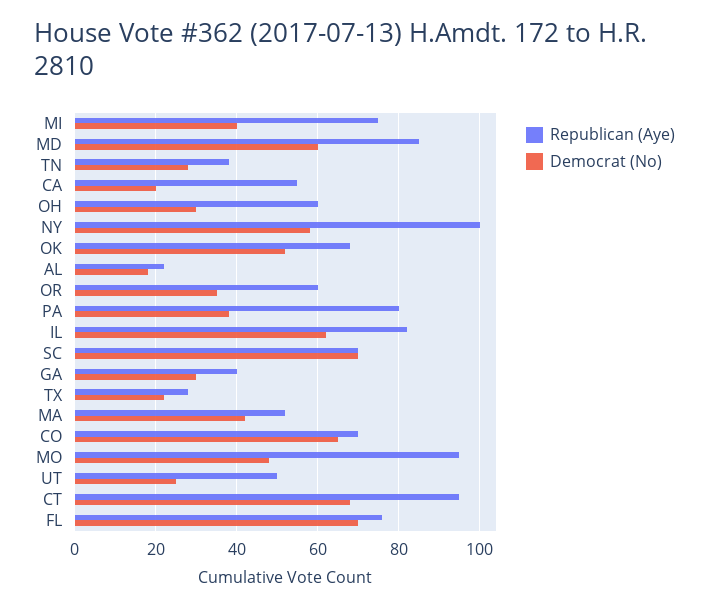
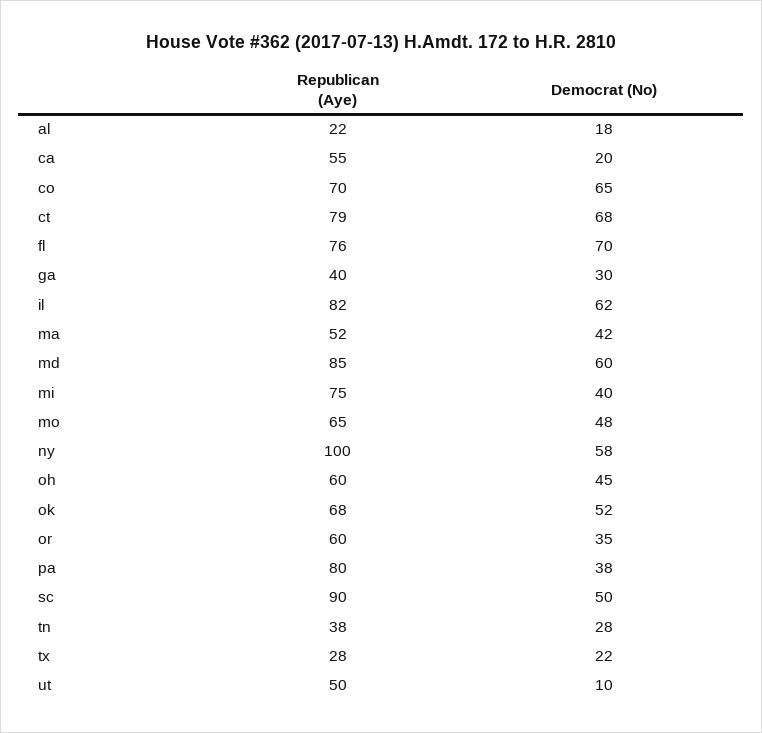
  {
    "Republican (Aye)": {
      "MI": 75,
      "MD": 85,
      "TN": 38,
      "CA": 55,
      "OH": 60,
      "NY": 100,
      "OK": 68,
      "AL": 22,
      "OR": 60,
      "PA": 80,
      "IL": 82,
-     "SC": 70,
+     "SC": 90,
      "GA": 40,
      "TX": 28,
      "MA": 52,
      "CO": 70,
-     "MO": 95,
+     "MO": 65,
      "UT": 50,
-     "CT": 95,
+     "CT": 79,
      "FL": 76
    },
    "Democrat (No)": {
      "MI": 40,
      "MD": 60,
      "TN": 28,
      "CA": 20,
-     "OH": 30,
+     "OH": 45,
      "NY": 58,
      "OK": 52,
      "AL": 18,
      "OR": 35,
      "PA": 38,
      "IL": 62,
-     "SC": 70,
+     "SC": 50,
      "GA": 30,
      "TX": 22,
      "MA": 42,
      "CO": 65,
      "MO": 48,
-     "UT": 25,
+     "UT": 10,
      "CT": 68,
      "FL": 70
    }
  }

